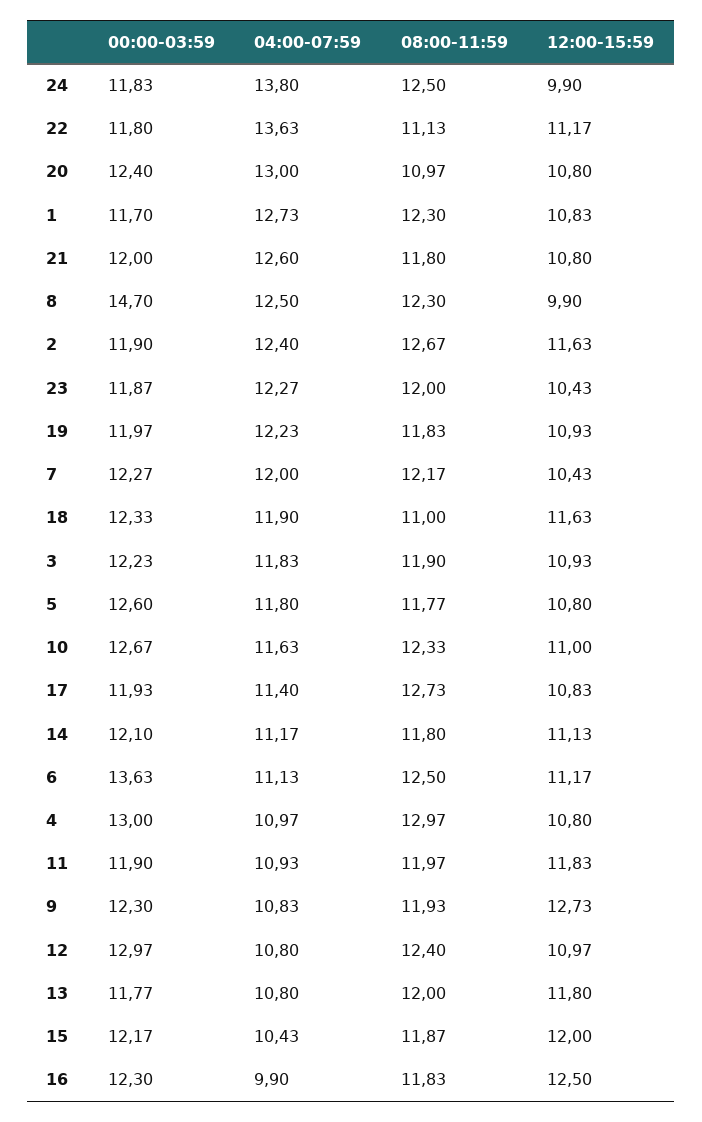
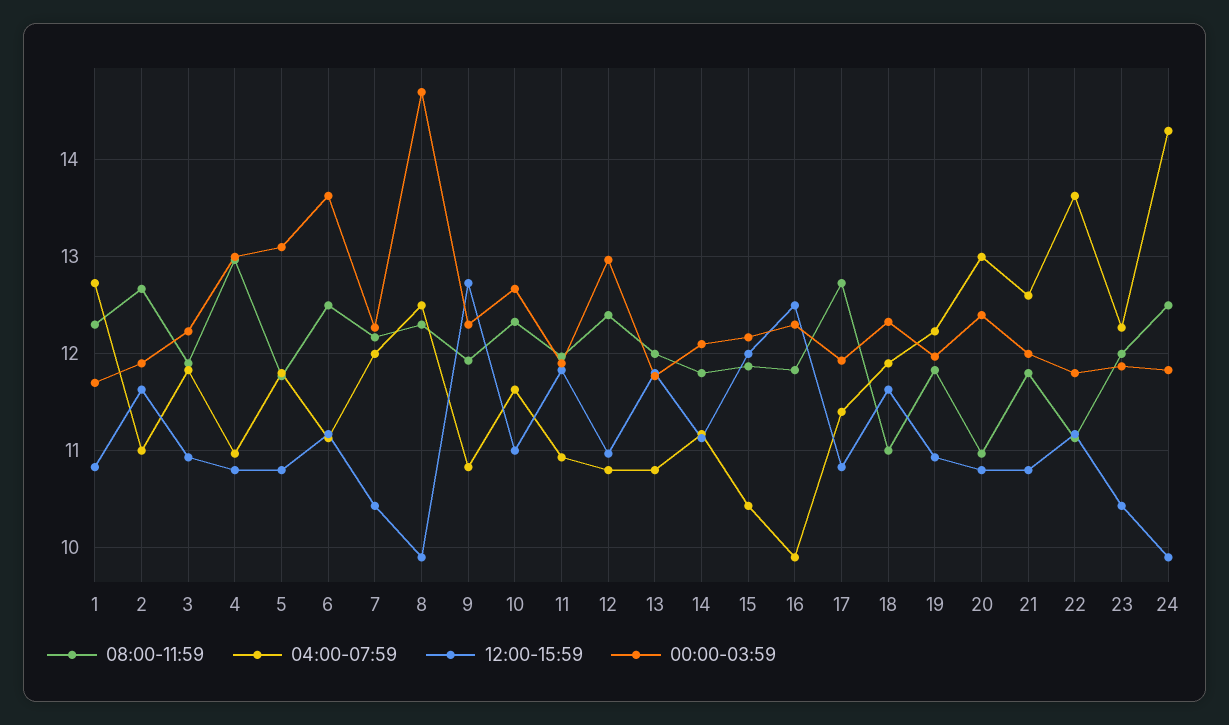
  {
    "00:00-03:59": {
      "24": 11.83,
      "22": 11.8,
      "20": 12.4,
      "1": 11.7,
      "21": 12,
      "8": 14.7,
      "2": 11.9,
      "23": 11.87,
      "19": 11.97,
      "7": 12.27,
      "18": 12.33,
      "3": 12.23,
-     "5": 12.6,
+     "5": 13.1,
      "10": 12.67,
      "17": 11.93,
      "14": 12.1,
      "6": 13.63,
      "4": 13,
      "11": 11.9,
      "9": 12.3,
      "12": 12.97,
      "13": 11.77,
      "15": 12.17,
      "16": 12.3
    },
    "04:00-07:59": {
-     "24": 13.8,
+     "24": 14.3,
      "22": 13.63,
      "20": 13,
      "1": 12.73,
      "21": 12.6,
      "8": 12.5,
-     "2": 12.4,
+     "2": 11,
      "23": 12.27,
      "19": 12.23,
      "7": 12,
      "18": 11.9,
      "3": 11.83,
      "5": 11.8,
      "10": 11.63,
      "17": 11.4,
      "14": 11.17,
      "6": 11.13,
      "4": 10.97,
      "11": 10.93,
      "9": 10.83,
      "12": 10.8,
      "13": 10.8,
      "15": 10.43,
      "16": 9.9
    },
    "08:00-11:59": {
      "24": 12.5,
      "22": 11.13,
      "20": 10.97,
      "1": 12.3,
      "21": 11.8,
      "8": 12.3,
      "2": 12.67,
      "23": 12,
      "19": 11.83,
      "7": 12.17,
      "18": 11,
      "3": 11.9,
      "5": 11.77,
      "10": 12.33,
      "17": 12.73,
      "14": 11.8,
      "6": 12.5,
      "4": 12.97,
      "11": 11.97,
      "9": 11.93,
      "12": 12.4,
      "13": 12,
      "15": 11.87,
      "16": 11.83
    },
    "12:00-15:59": {
      "24": 9.9,
      "22": 11.17,
      "20": 10.8,
      "1": 10.83,
      "21": 10.8,
      "8": 9.9,
      "2": 11.63,
      "23": 10.43,
      "19": 10.93,
      "7": 10.43,
      "18": 11.63,
      "3": 10.93,
      "5": 10.8,
      "10": 11,
      "17": 10.83,
      "14": 11.13,
      "6": 11.17,
      "4": 10.8,
      "11": 11.83,
      "9": 12.73,
      "12": 10.97,
      "13": 11.8,
      "15": 12,
      "16": 12.5
    }
  }

